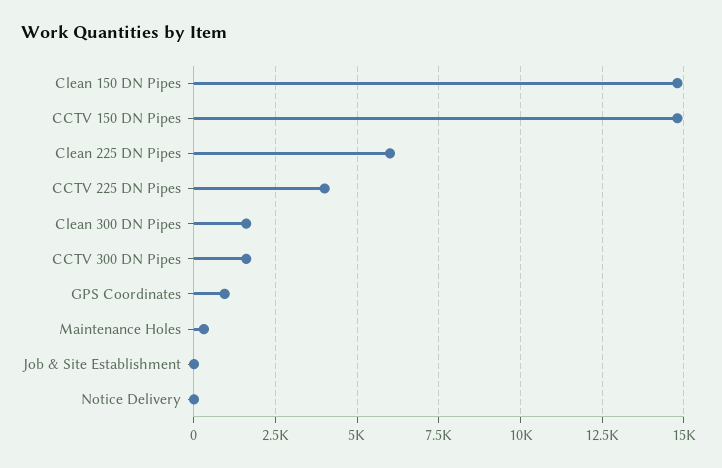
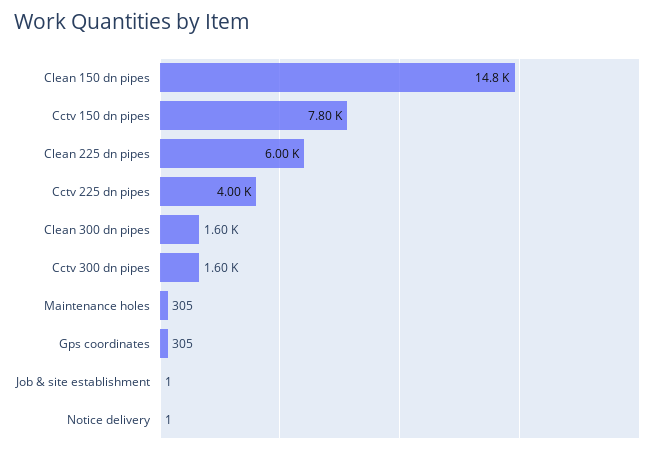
  {
    "Clean 150 DN Pipes": 14800,
-   "CCTV 150 DN Pipes": 14750,
+   "CCTV 150 DN Pipes": 7800,
    "Clean 225 DN Pipes": 6000,
    "CCTV 225 DN Pipes": 4000,
    "Clean 300 DN Pipes": 1600,
    "CCTV 300 DN Pipes": 1600,
-   "GPS Coordinates": 1000,
+   "GPS Coordinates": 305,
    "Maintenance Holes": 305,
    "Job & Site Establishment": 1,
    "Notice Delivery": 1
  }

